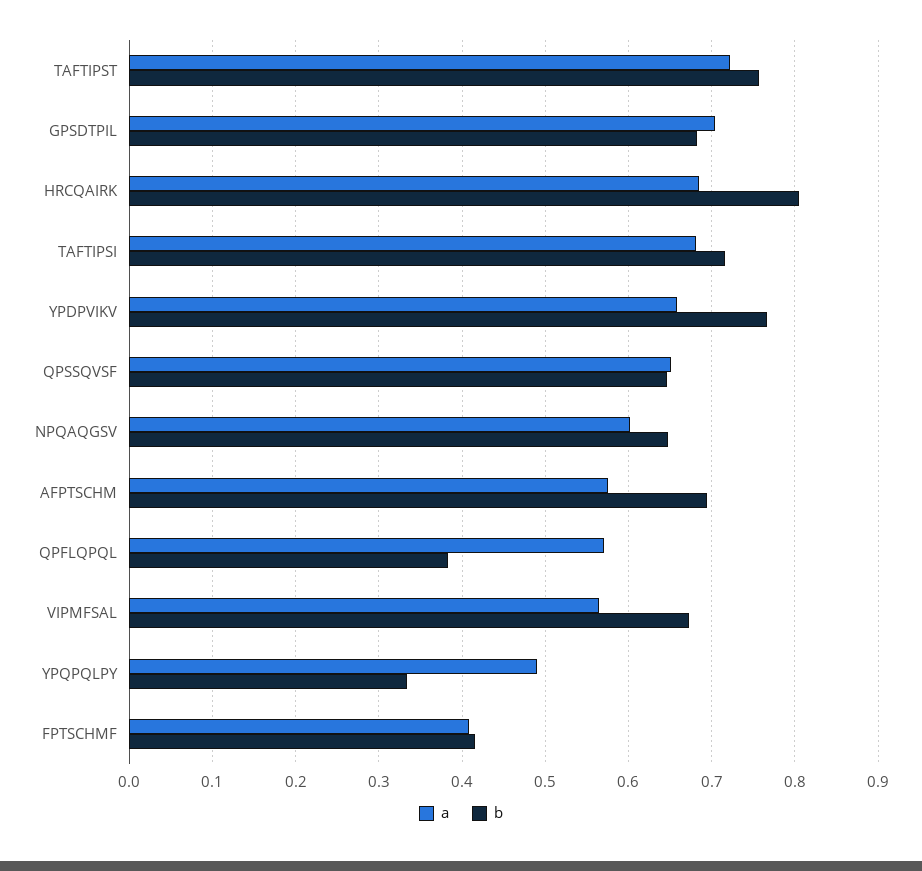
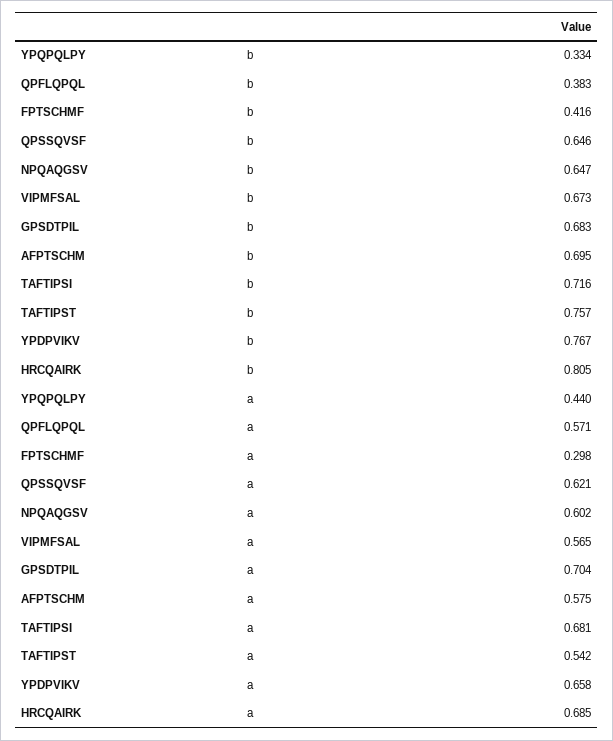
  {
    "a": {
-     "TAFTIPST": 0.72,
+     "TAFTIPST": 0.542,
      "GPSDTPIL": 0.704,
      "HRCQAIRK": 0.685,
      "TAFTIPSI": 0.681,
      "YPDPVIKV": 0.658,
-     "QPSSQVSF": 0.65,
+     "QPSSQVSF": 0.621,
      "NPQAQGSV": 0.602,
      "AFPTSCHM": 0.575,
      "QPFLQPQL": 0.571,
      "VIPMFSAL": 0.565,
-     "YPQPQLPY": 0.49,
+     "YPQPQLPY": 0.44,
-     "FPTSCHMF": 0.41
+     "FPTSCHMF": 0.298
    },
    "b": {
      "TAFTIPST": 0.757,
      "GPSDTPIL": 0.683,
      "HRCQAIRK": 0.805,
      "TAFTIPSI": 0.716,
      "YPDPVIKV": 0.767,
      "QPSSQVSF": 0.646,
      "NPQAQGSV": 0.647,
      "AFPTSCHM": 0.695,
      "QPFLQPQL": 0.383,
      "VIPMFSAL": 0.673,
      "YPQPQLPY": 0.334,
      "FPTSCHMF": 0.416
    }
  }

